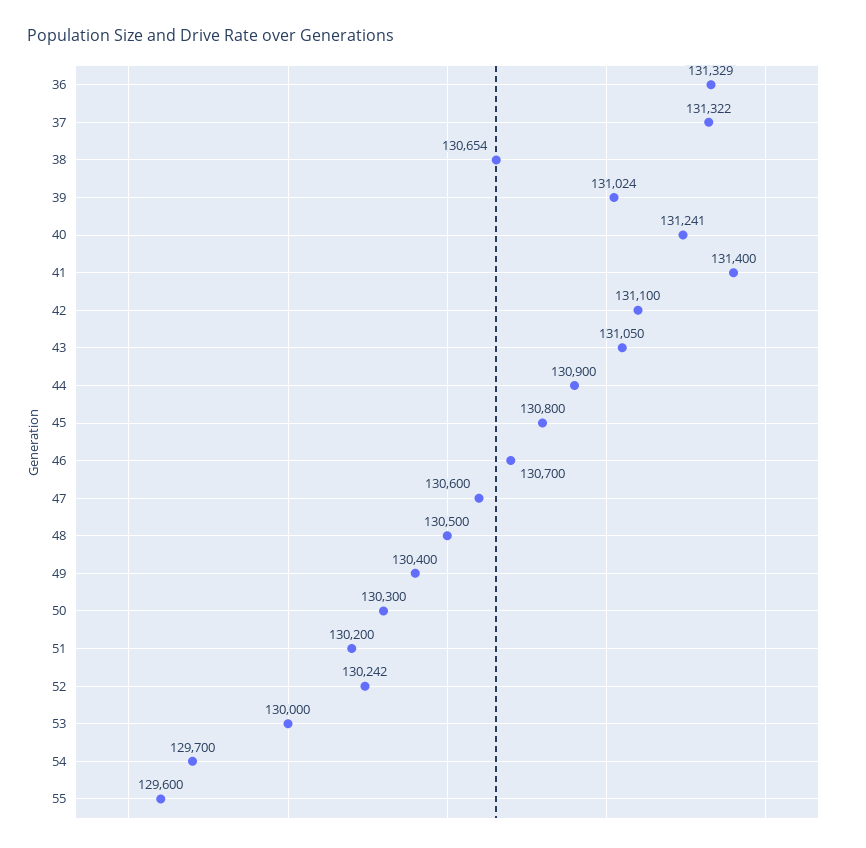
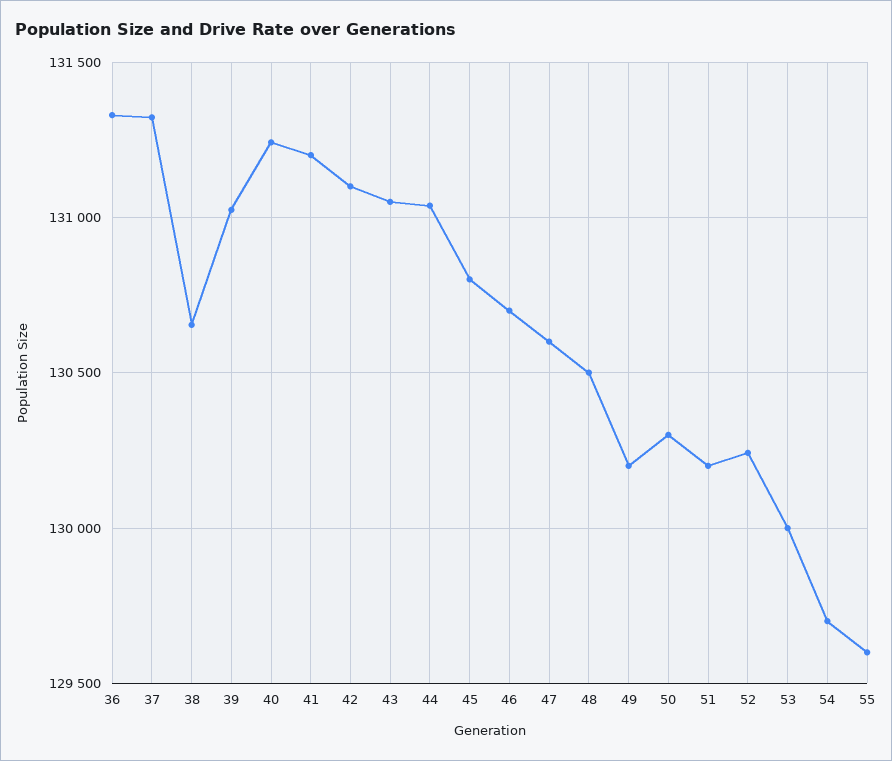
  {
    "36": 131329,
    "37": 131322,
    "38": 130654,
    "39": 131024,
    "40": 131241,
-   "41": 131400,
+   "41": 131200,
    "42": 131100,
    "43": 131050,
-   "44": 130900,
+   "44": 131050,
    "45": 130800,
    "46": 130700,
    "47": 130600,
    "48": 130500,
-   "49": 130400,
+   "49": 130200,
    "50": 130300,
    "51": 130200,
    "52": 130242,
    "53": 130000,
    "54": 129700,
    "55": 129600
  }

